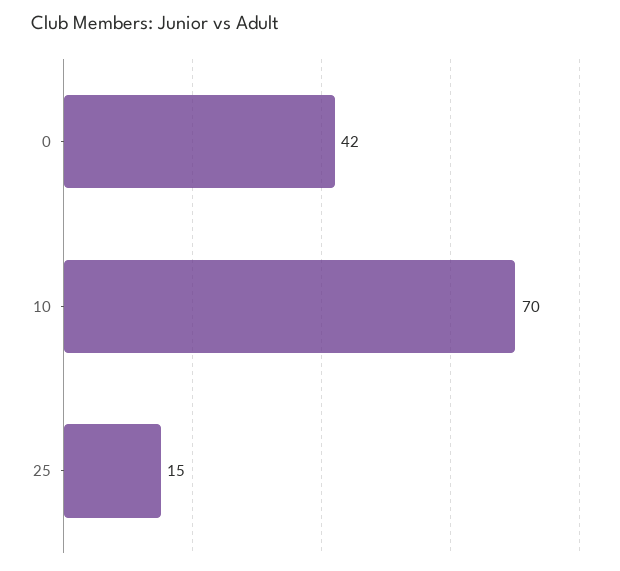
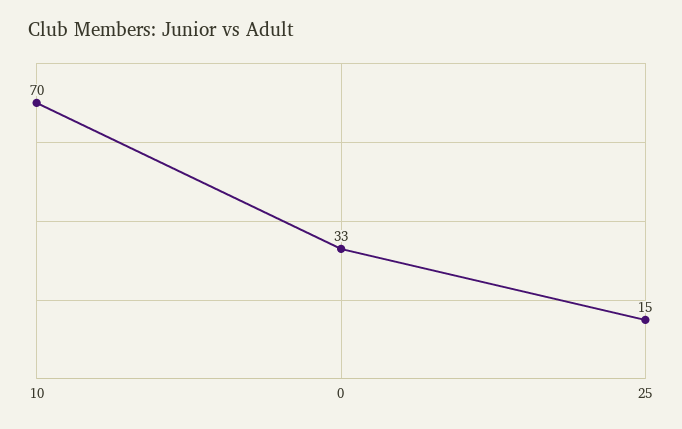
  {
-   "0": 42,
+   "0": 33,
    "10": 70,
    "25": 15
  }

